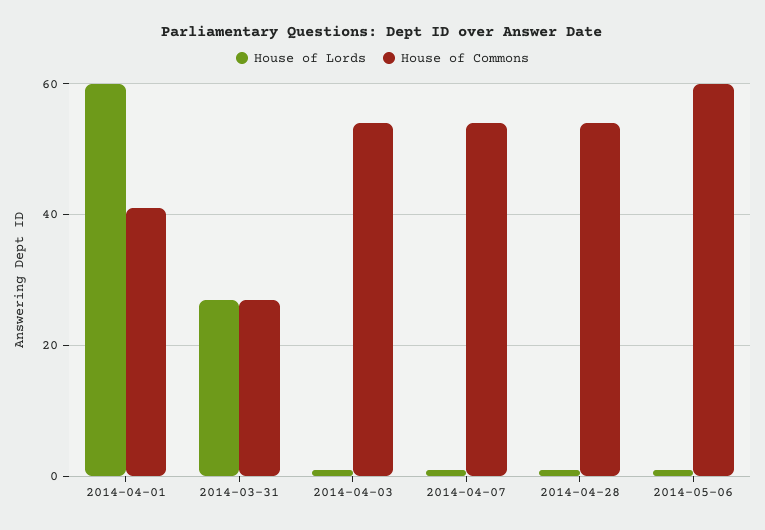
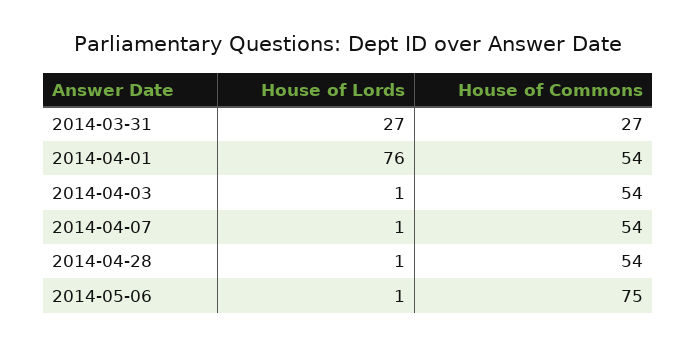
  {
    "House of Lords": {
-     "2014-04-01": 60,
+     "2014-04-01": 76,
      "2014-03-31": 27,
      "2014-04-03": 1,
      "2014-04-07": 1,
      "2014-04-28": 1,
      "2014-05-06": 1
    },
    "House of Commons": {
-     "2014-04-01": 40,
+     "2014-04-01": 54,
      "2014-03-31": 27,
      "2014-04-03": 54,
      "2014-04-07": 54,
      "2014-04-28": 54,
-     "2014-05-06": 60
+     "2014-05-06": 75
    }
  }

